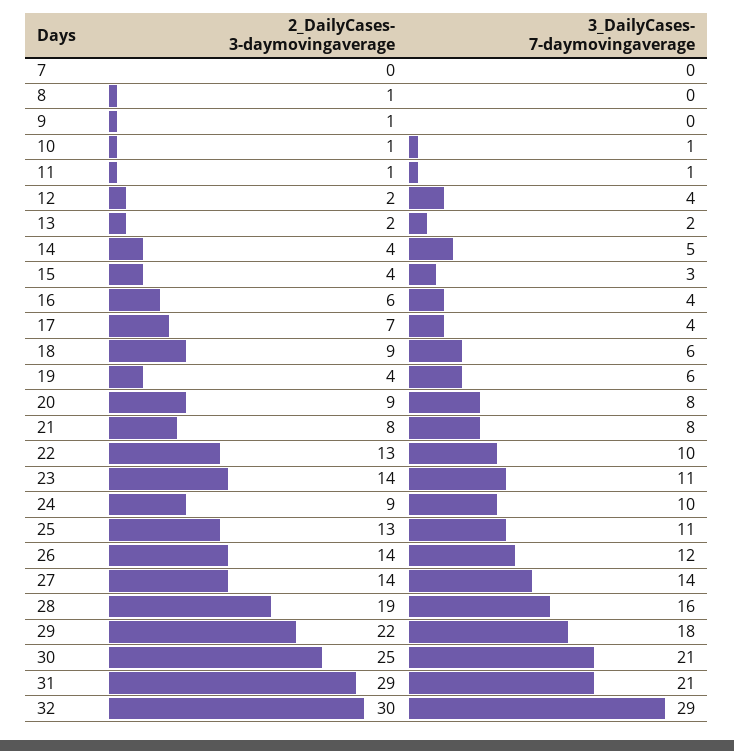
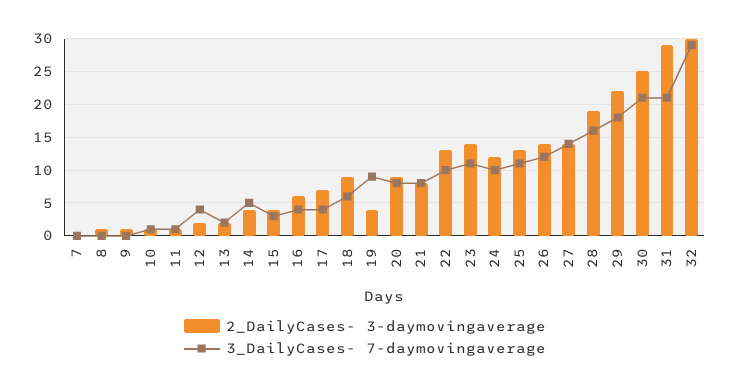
  {
    "2_DailyCases- 3-daymovingaverage": {
      "7": 0,
      "8": 1,
      "9": 1,
      "10": 1,
      "11": 1,
      "12": 2,
      "13": 2,
      "14": 4,
      "15": 4,
      "16": 6,
      "17": 7,
      "18": 9,
      "19": 4,
      "20": 9,
      "21": 8,
      "22": 13,
      "23": 14,
-     "24": 9,
+     "24": 12,
      "25": 13,
      "26": 14,
      "27": 14,
      "28": 19,
      "29": 22,
      "30": 25,
      "31": 29,
      "32": 30
    },
    "3_DailyCases- 7-daymovingaverage": {
      "7": 0,
      "8": 0,
      "9": 0,
      "10": 1,
      "11": 1,
      "12": 4,
      "13": 2,
      "14": 5,
      "15": 3,
      "16": 4,
      "17": 4,
      "18": 6,
-     "19": 6,
+     "19": 9,
      "20": 8,
      "21": 8,
      "22": 10,
      "23": 11,
      "24": 10,
      "25": 11,
      "26": 12,
      "27": 14,
      "28": 16,
      "29": 18,
      "30": 21,
      "31": 21,
      "32": 29
    }
  }

